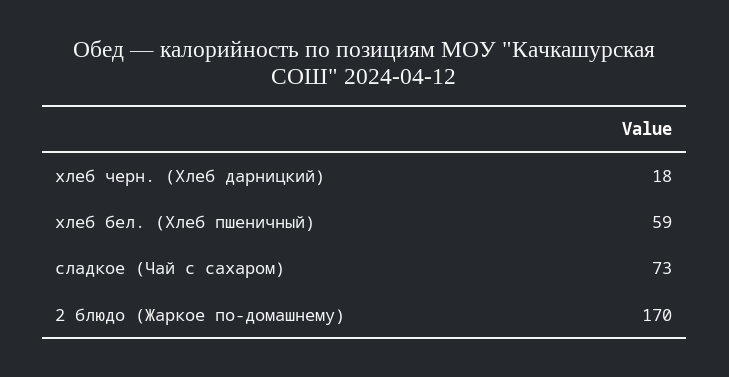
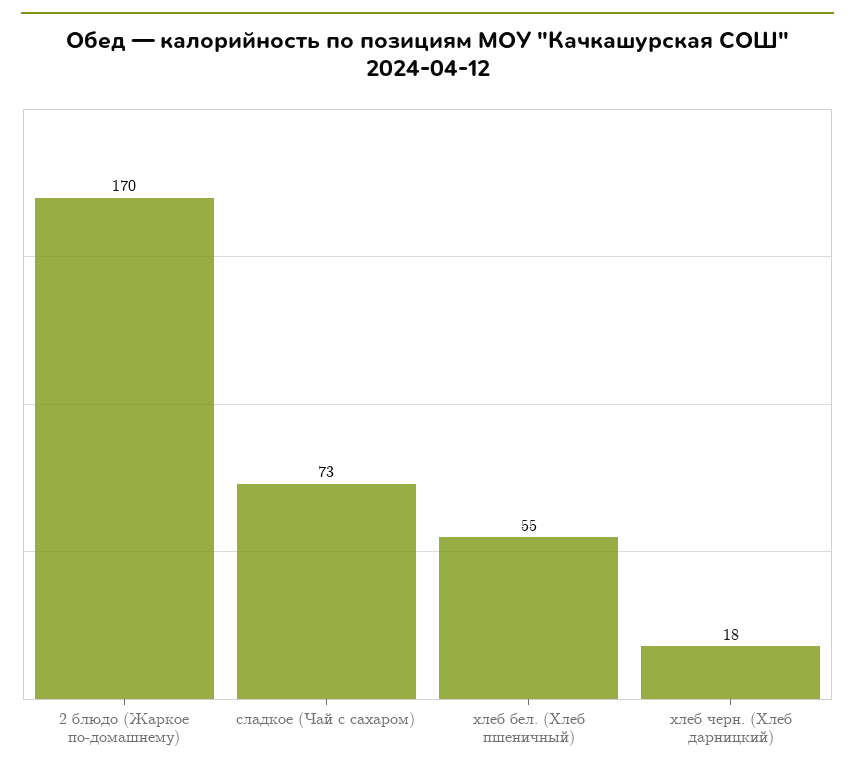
  {
    "хлеб черн. (Хлеб дарницкий)": 18,
-   "хлеб бел. (Хлеб пшеничный)": 59,
+   "хлеб бел. (Хлеб пшеничный)": 55,
    "сладкое (Чай с сахаром)": 73,
    "2 блюдо (Жаркое по-домашнему)": 170
  }

